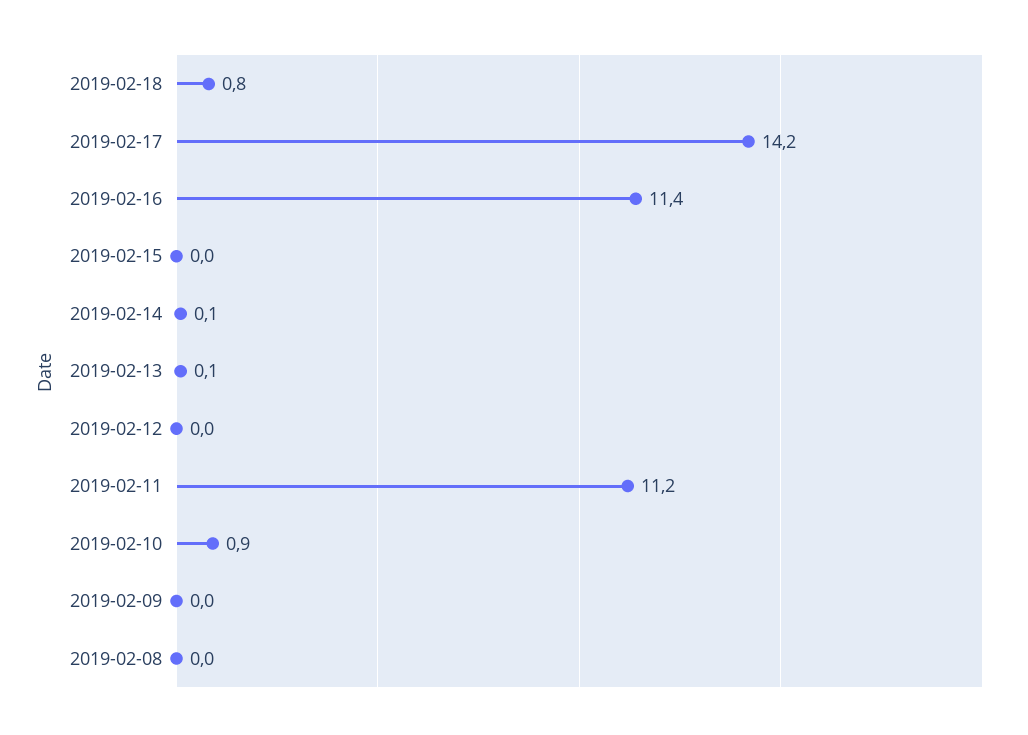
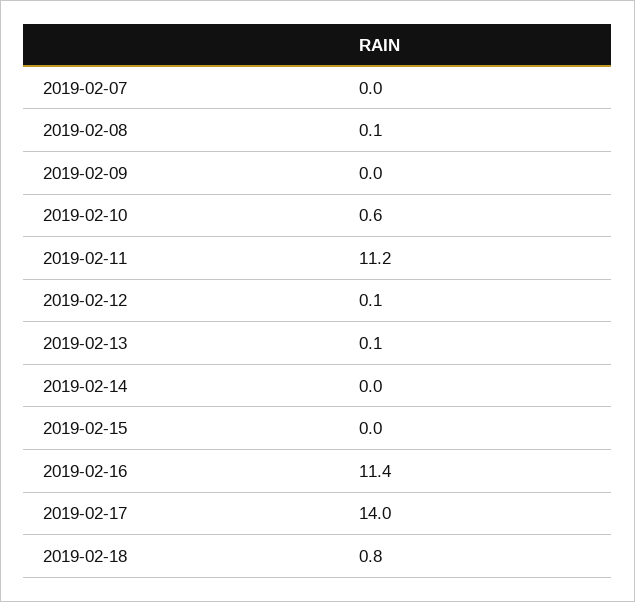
  {
    "2019-02-18": 0.8,
-   "2019-02-17": 14.2,
+   "2019-02-17": 14,
    "2019-02-16": 11.4,
    "2019-02-15": 0,
-   "2019-02-14": 0.1,
+   "2019-02-14": 0,
    "2019-02-13": 0.1,
-   "2019-02-12": 0,
+   "2019-02-12": 0.1,
    "2019-02-11": 11.2,
-   "2019-02-10": 0.9,
+   "2019-02-10": 0.6,
    "2019-02-09": 0,
-   "2019-02-08": 0
+   "2019-02-08": 0.1,
+   "2019-02-07": 0
  }

